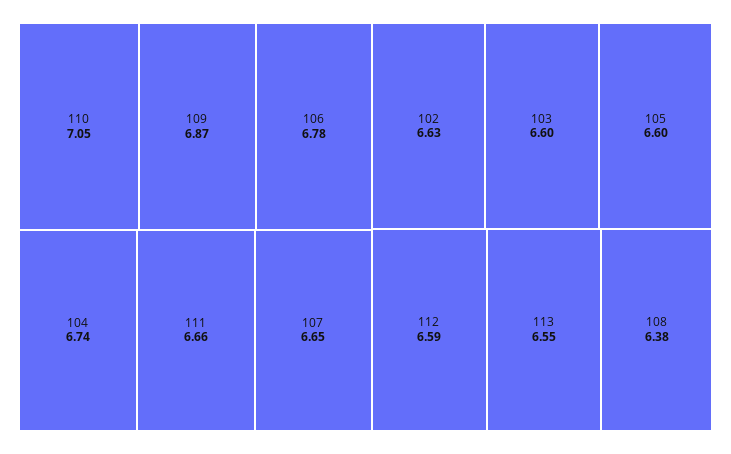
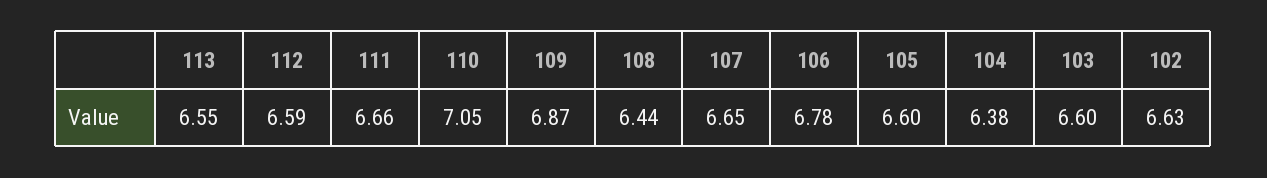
  {
    "110": 7.05,
    "109": 6.87,
    "106": 6.78,
-   "104": 6.74,
+   "104": 6.38,
    "111": 6.66,
    "107": 6.65,
    "102": 6.63,
    "103": 6.6,
    "105": 6.6,
    "112": 6.59,
    "113": 6.55,
-   "108": 6.38
+   "108": 6.44
  }

